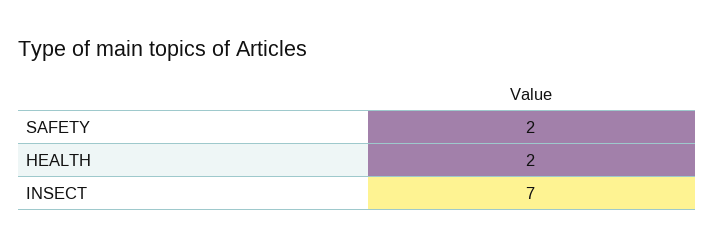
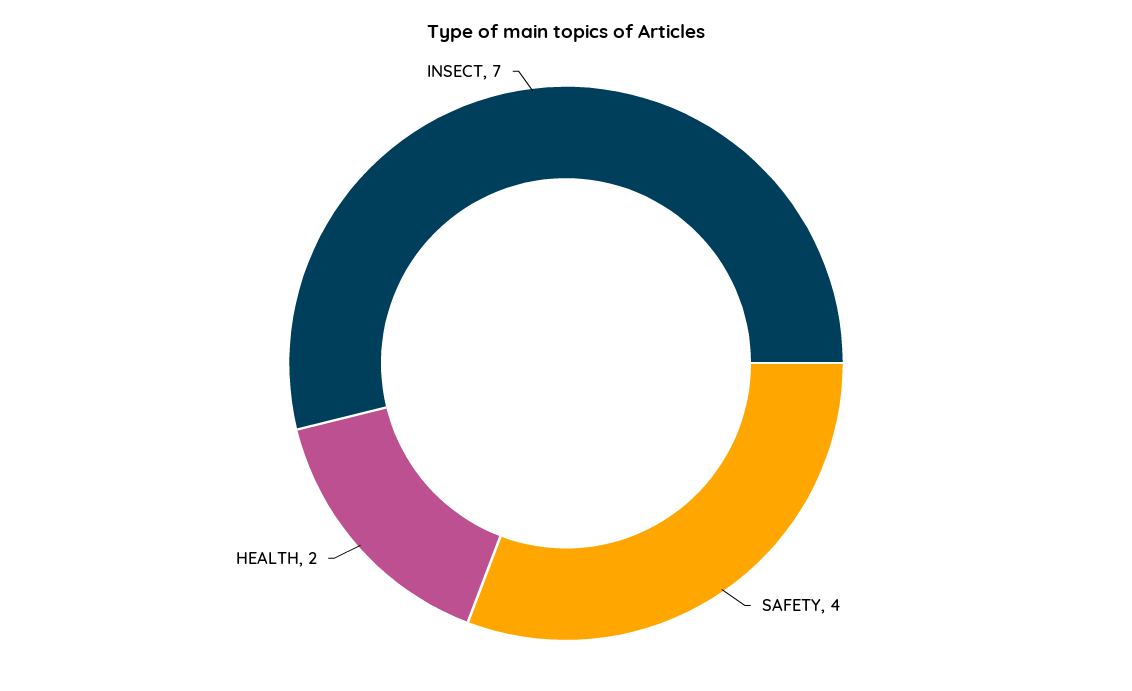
  {
-   "SAFETY": 2,
+   "SAFETY": 4,
    "HEALTH": 2,
    "INSECT": 7
  }

